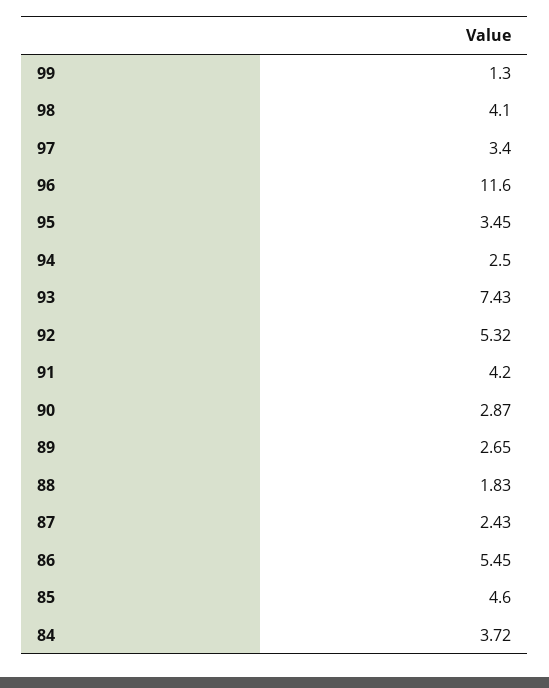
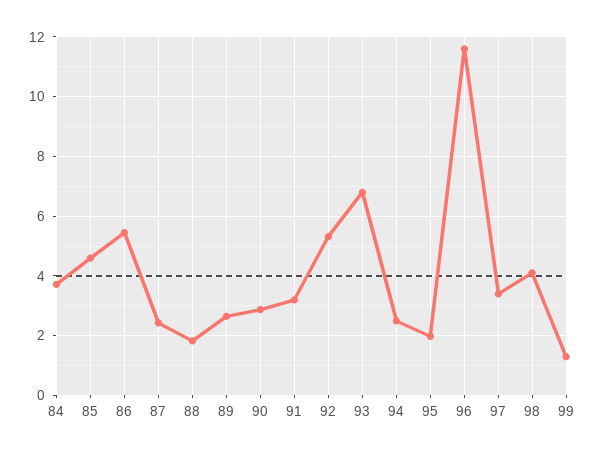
  {
    "99": 1.3,
    "98": 4.1,
    "97": 3.4,
    "96": 11.6,
-   "95": 3.45,
+   "95": 2,
    "94": 2.5,
-   "93": 7.43,
+   "93": 6.75,
    "92": 5.32,
-   "91": 4.2,
+   "91": 3.25,
    "90": 2.87,
    "89": 2.65,
    "88": 1.83,
    "87": 2.43,
    "86": 5.45,
    "85": 4.6,
    "84": 3.72
  }

